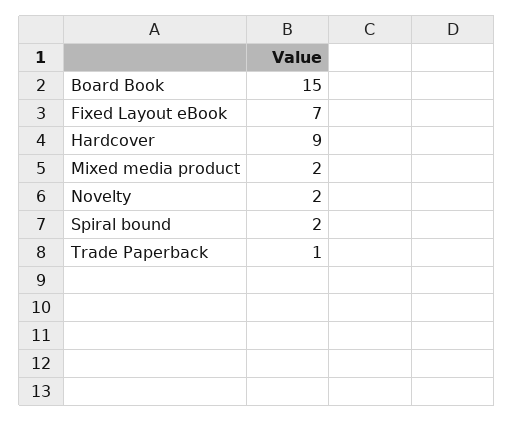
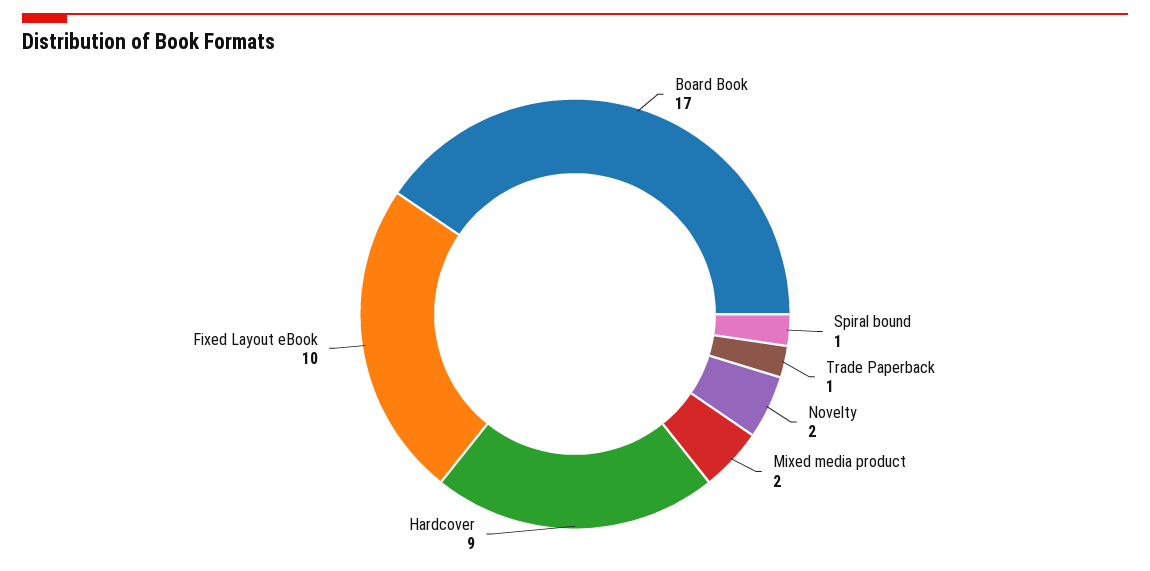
  {
-   "Board Book": 15,
+   "Board Book": 17,
-   "Fixed Layout eBook": 7,
+   "Fixed Layout eBook": 10,
    "Hardcover": 9,
    "Mixed media product": 2,
    "Novelty": 2,
-   "Spiral bound": 2,
+   "Spiral bound": 1,
    "Trade Paperback": 1
  }

